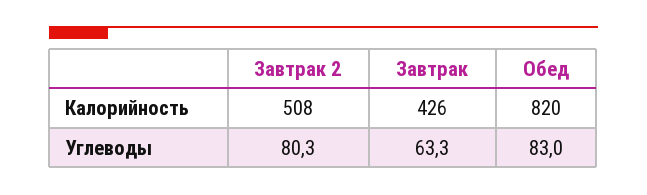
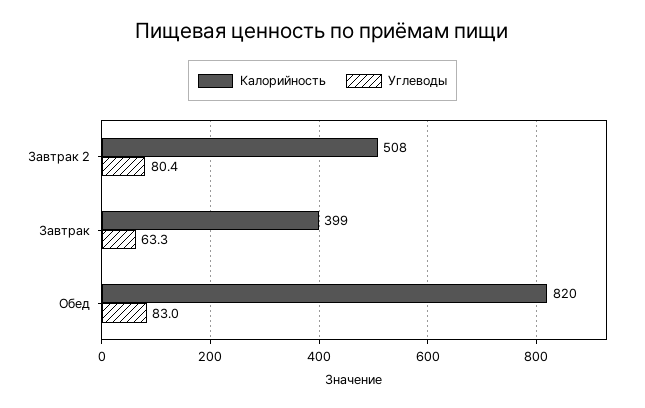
  {
    "Калорийность": {
      "Завтрак 2": 508,
-     "Завтрак": 426,
+     "Завтрак": 399,
      "Обед": 820
    },
    "Углеводы": {
-     "Завтрак 2": 80.3,
+     "Завтрак 2": 80.4,
      "Завтрак": 63.3,
      "Обед": 83
    }
  }

